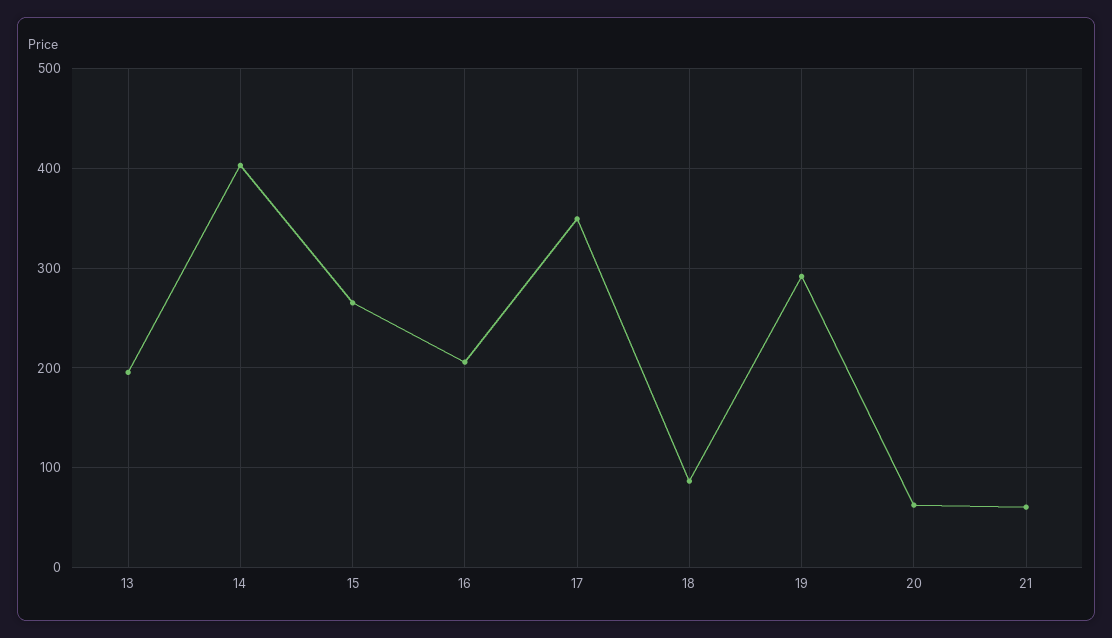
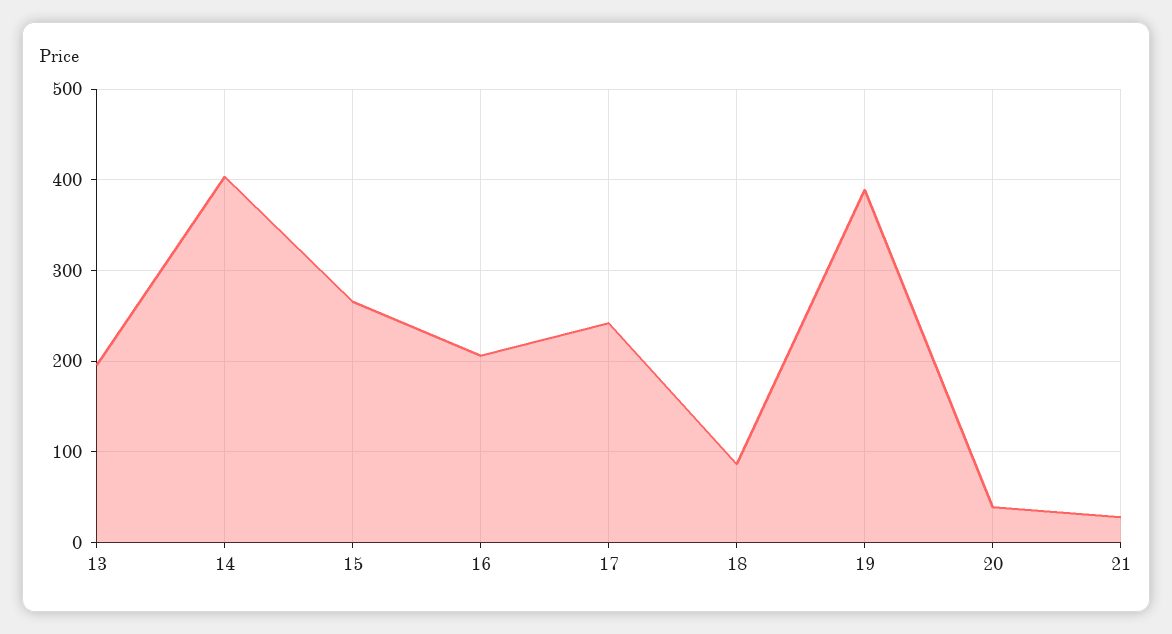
  {
    "13": 200,
    "14": 400,
    "15": 270,
    "16": 210,
-   "17": 350,
+   "17": 240,
    "18": 90,
-   "19": 290,
+   "19": 390,
-   "20": 60,
+   "20": 40,
-   "21": 60
+   "21": 30
  }

